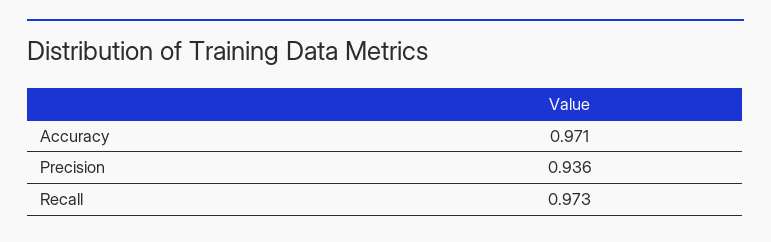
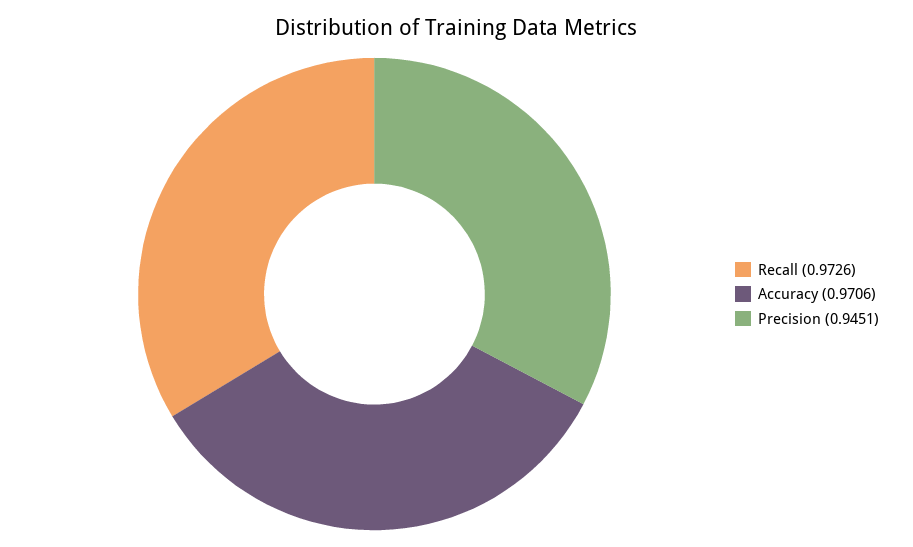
  {
    "Accuracy": 0.9706,
-   "Precision": 0.936,
+   "Precision": 0.9451,
    "Recall": 0.9726
  }

